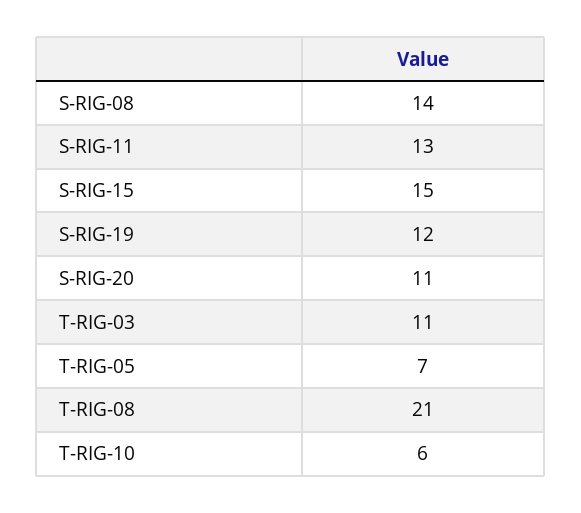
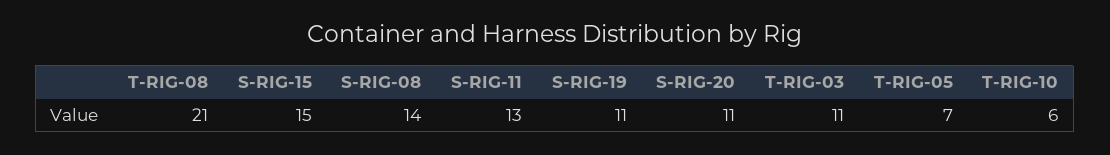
  {
    "S-RIG-08": 14,
    "S-RIG-11": 13,
    "S-RIG-15": 15,
-   "S-RIG-19": 12,
+   "S-RIG-19": 11,
    "S-RIG-20": 11,
    "T-RIG-03": 11,
    "T-RIG-05": 7,
    "T-RIG-08": 21,
    "T-RIG-10": 6
  }

